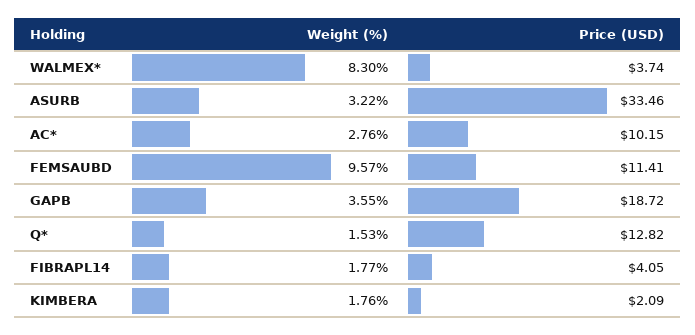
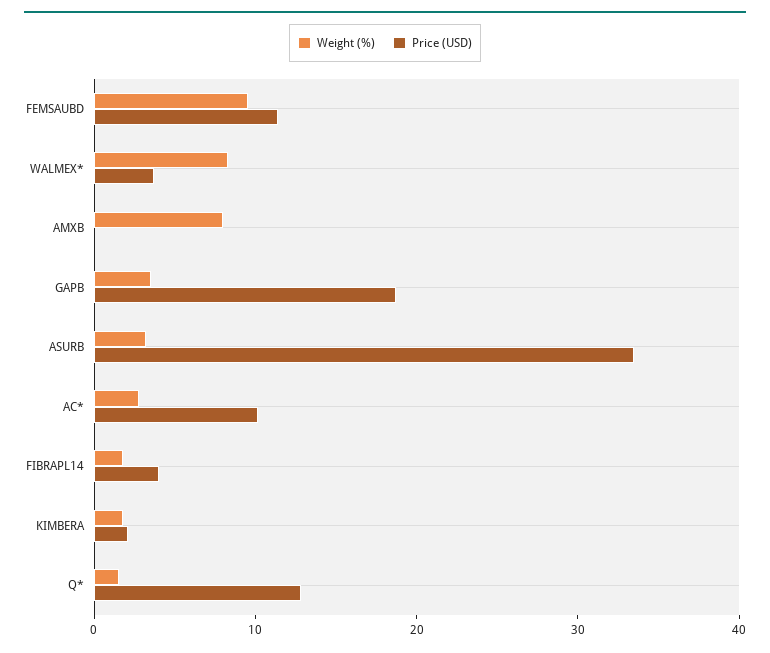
  {
    "Weight (%)": {
      "WALMEX*": 8.3,
      "ASURB": 3.22,
      "AC*": 2.76,
      "FEMSAUBD": 9.57,
      "GAPB": 3.55,
      "Q*": 1.53,
      "FIBRAPL14": 1.77,
-     "KIMBERA": 1.76
+     "KIMBERA": 1.76,
+     "AMXB": 8
    },
    "Price (USD)": {
      "WALMEX*": 3.74,
      "ASURB": 33.46,
      "AC*": 10.15,
      "FEMSAUBD": 11.41,
      "GAPB": 18.72,
      "Q*": 12.82,
      "FIBRAPL14": 4.05,
-     "KIMBERA": 2.09
+     "KIMBERA": 2.09,
+     "AMXB": 0
    }
  }

